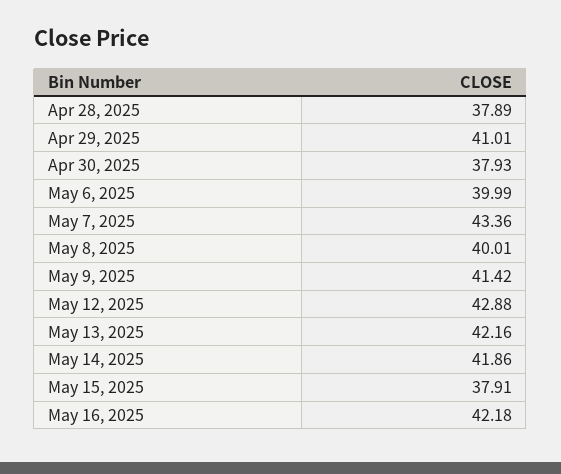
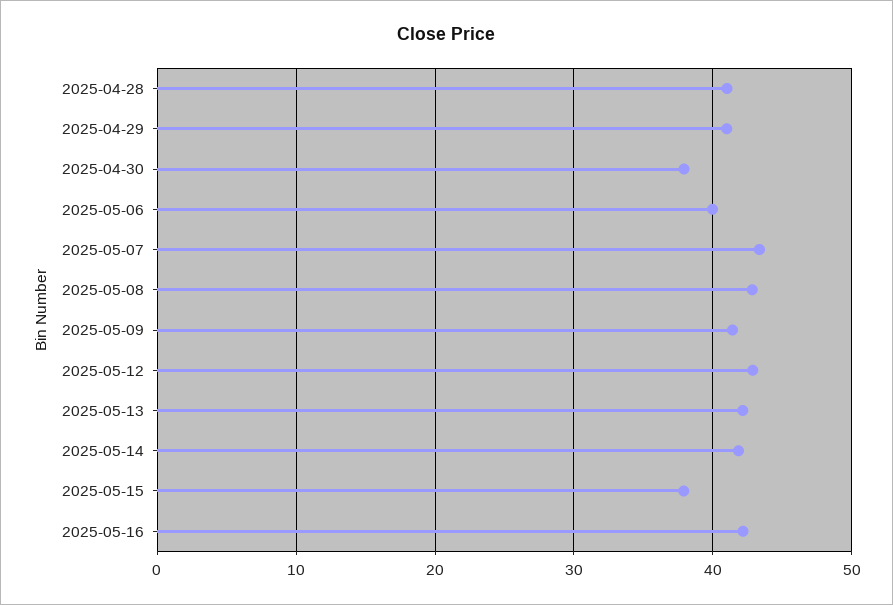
  {
-   "Apr 28, 2025": 37.89,
+   "Apr 28, 2025": 41,
    "Apr 29, 2025": 41.01,
    "Apr 30, 2025": 37.93,
    "May 6, 2025": 39.99,
    "May 7, 2025": 43.36,
-   "May 8, 2025": 40.01,
+   "May 8, 2025": 43,
    "May 9, 2025": 41.42,
    "May 12, 2025": 42.88,
    "May 13, 2025": 42.16,
    "May 14, 2025": 41.86,
    "May 15, 2025": 37.91,
    "May 16, 2025": 42.18
  }

